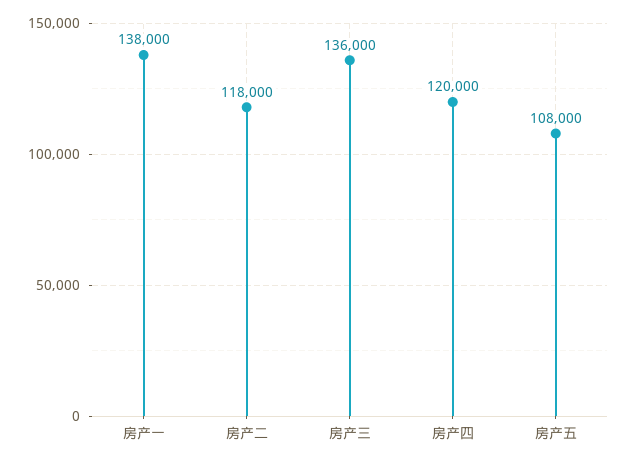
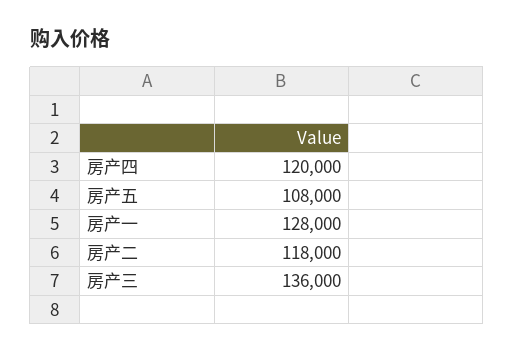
  {
-   "房产一": 138000,
+   "房产一": 128000,
    "房产二": 118000,
    "房产三": 136000,
    "房产四": 120000,
    "房产五": 108000
  }

